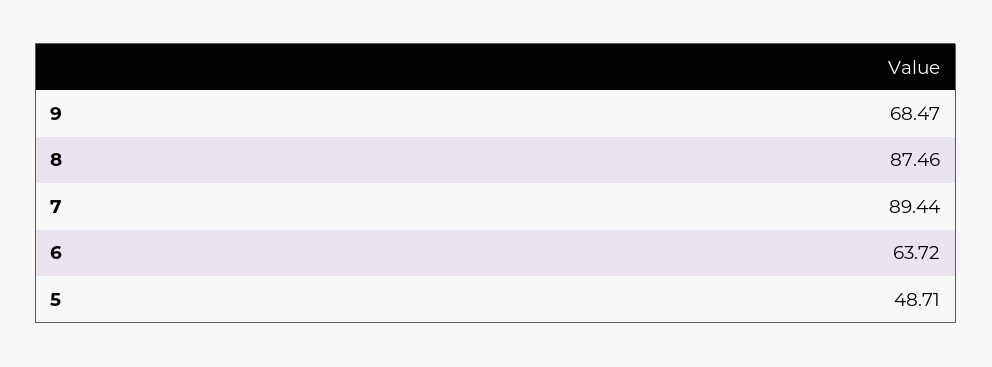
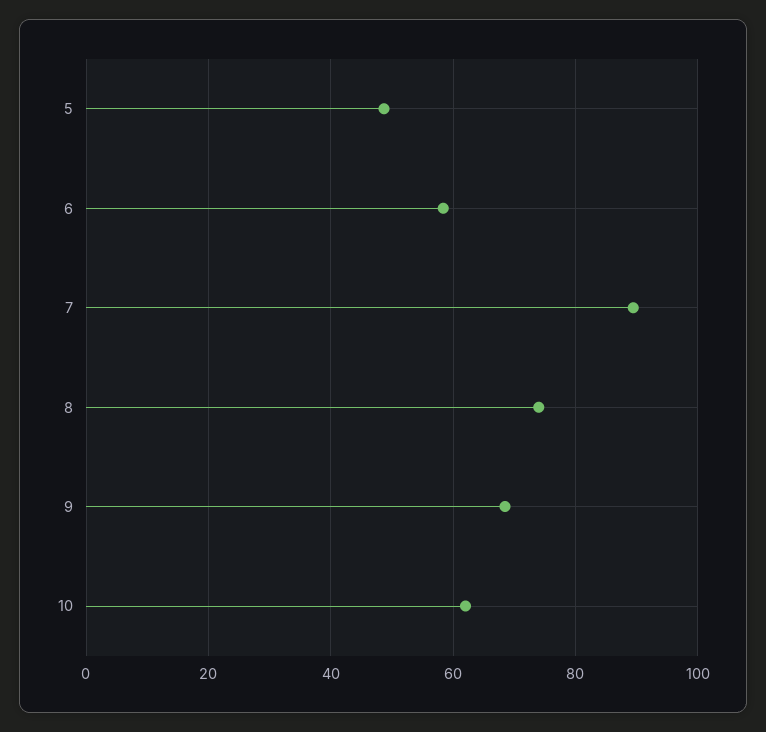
  {
    "9": 68.47,
-   "8": 87.46,
+   "8": 74,
    "7": 89.44,
-   "6": 63.72,
+   "6": 58,
-   "5": 48.71
+   "5": 48.71,
+   "10": 62
  }

